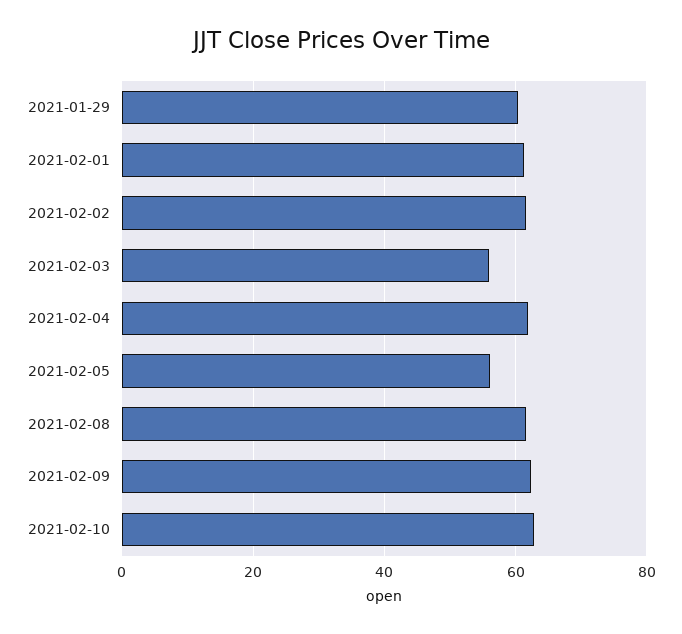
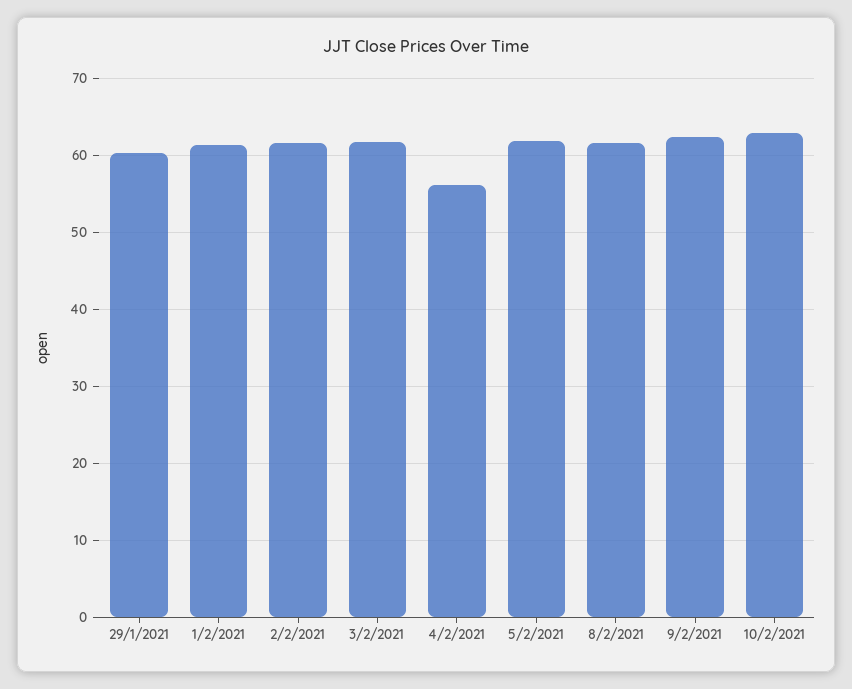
  {
    "2021-01-29": 60,
    "2021-02-01": 61,
    "2021-02-02": 62,
-   "2021-02-03": 56,
+   "2021-02-03": 62,
-   "2021-02-04": 62,
+   "2021-02-04": 56,
-   "2021-02-05": 56,
+   "2021-02-05": 62,
    "2021-02-08": 62,
    "2021-02-09": 62,
    "2021-02-10": 63
  }

